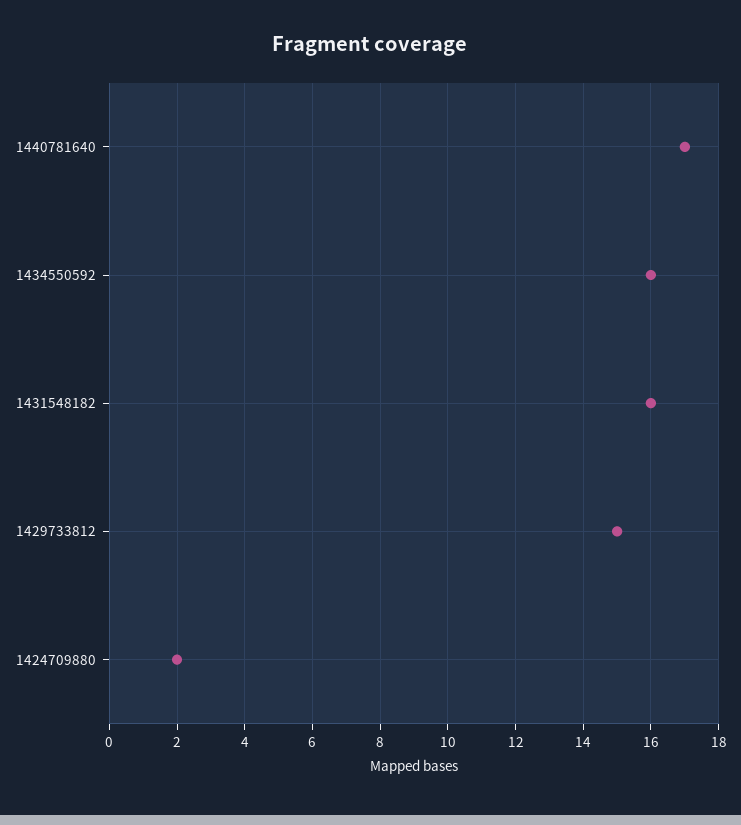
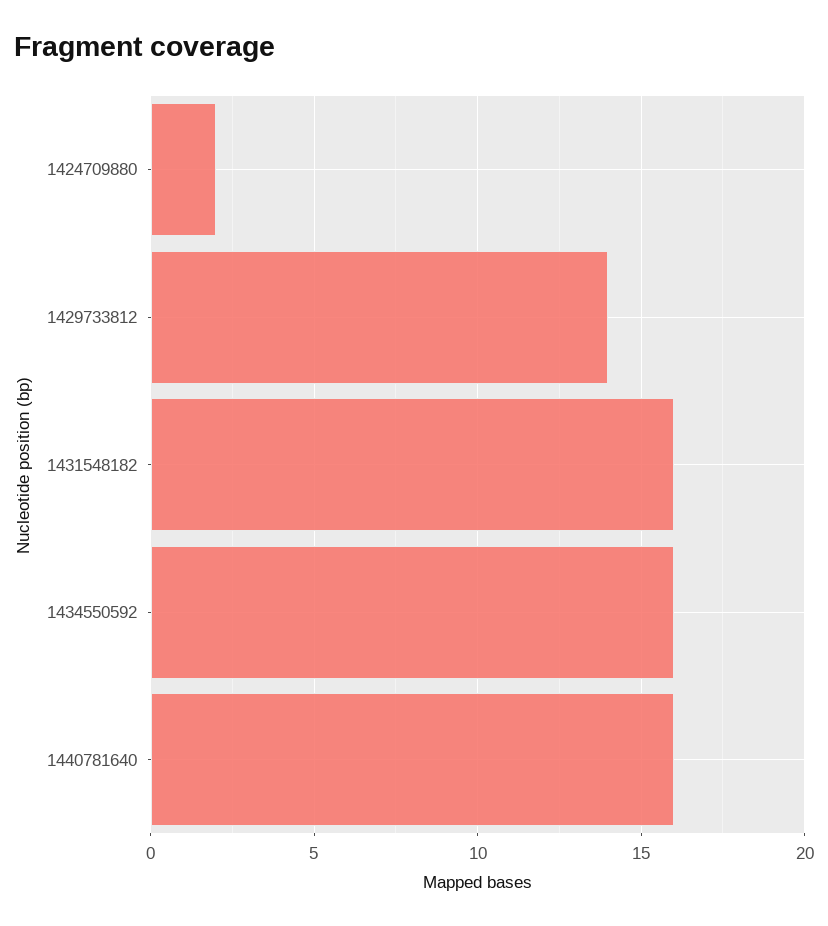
  {
-   "1440781640": 17,
+   "1440781640": 16,
    "1434550592": 16,
    "1431548182": 16,
-   "1429733812": 15,
+   "1429733812": 14,
    "1424709880": 2
  }

